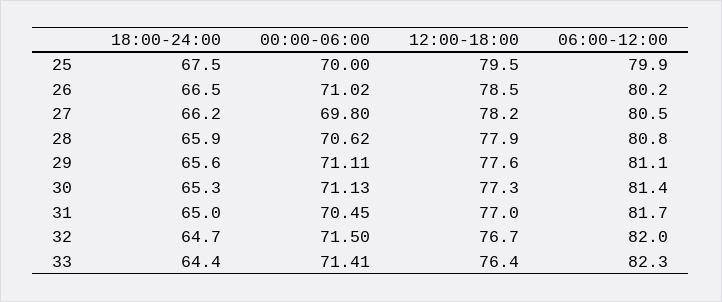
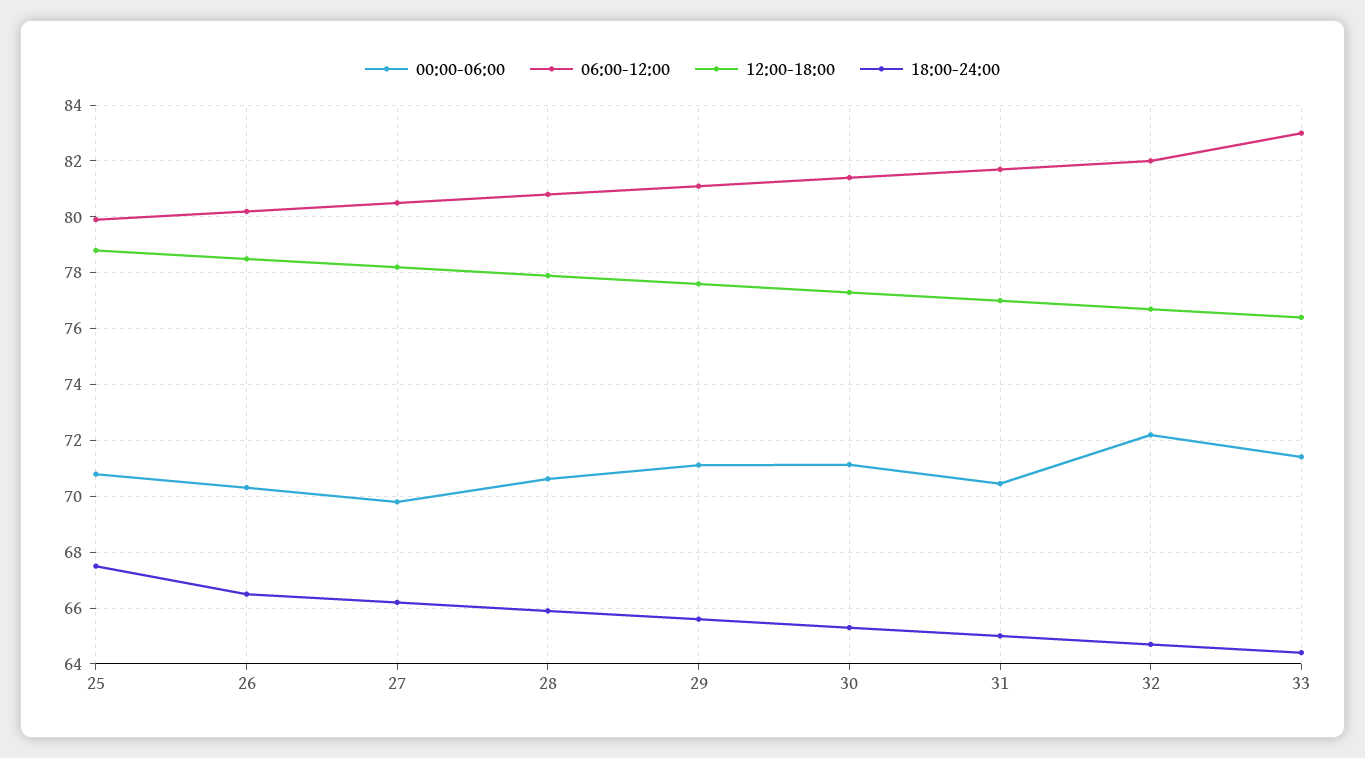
  {
    "18:00-24:00": {
      "25": 67.5,
      "26": 66.5,
      "27": 66.2,
      "28": 65.9,
      "29": 65.6,
      "30": 65.3,
      "31": 65,
      "32": 64.7,
      "33": 64.4
    },
    "00:00-06:00": {
-     "25": 70,
+     "25": 70.75,
-     "26": 71.02,
+     "26": 70.25,
      "27": 69.8,
      "28": 70.62,
      "29": 71.11,
      "30": 71.13,
      "31": 70.45,
-     "32": 71.5,
+     "32": 72.25,
      "33": 71.41
    },
    "12:00-18:00": {
-     "25": 79.5,
+     "25": 78.75,
      "26": 78.5,
      "27": 78.2,
      "28": 77.9,
      "29": 77.6,
      "30": 77.3,
      "31": 77,
      "32": 76.7,
      "33": 76.4
    },
    "06:00-12:00": {
      "25": 79.9,
      "26": 80.2,
      "27": 80.5,
      "28": 80.8,
      "29": 81.1,
      "30": 81.4,
      "31": 81.7,
      "32": 82,
-     "33": 82.3
+     "33": 83
    }
  }

